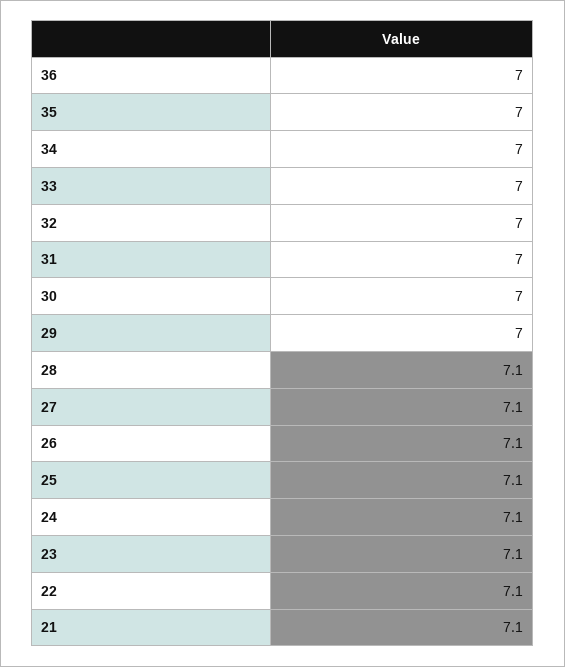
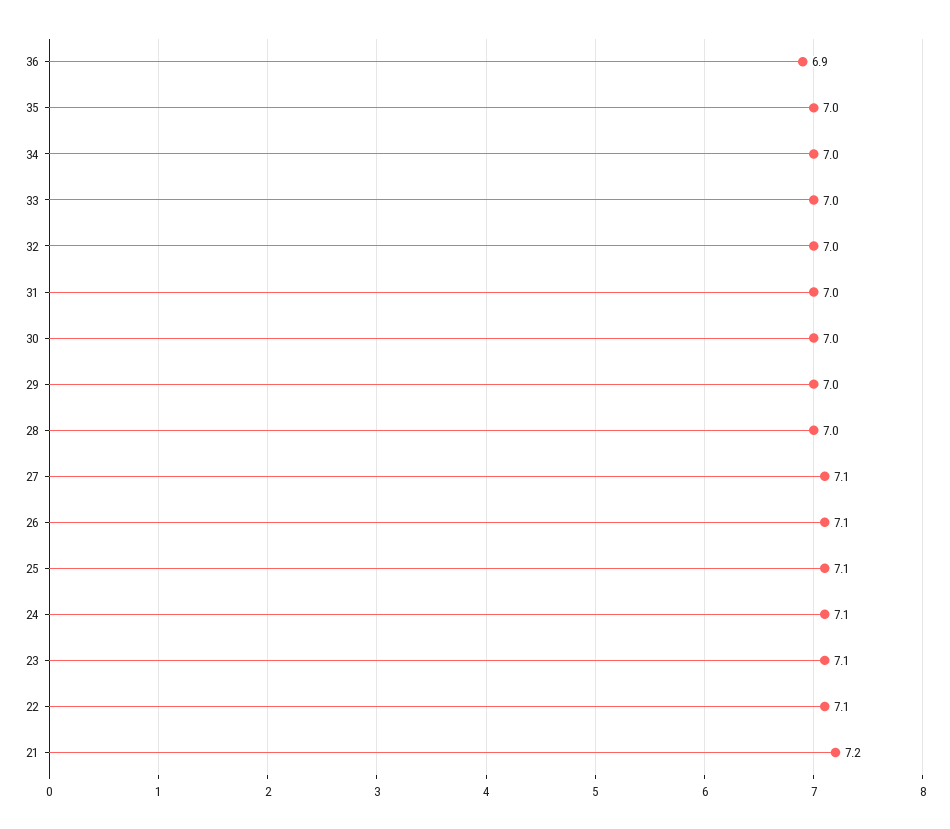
  {
-   "36": 7,
+   "36": 6.9,
    "35": 7,
    "34": 7,
    "33": 7,
    "32": 7,
    "31": 7,
    "30": 7,
    "29": 7,
-   "28": 7.1,
+   "28": 7,
    "27": 7.1,
    "26": 7.1,
    "25": 7.1,
    "24": 7.1,
    "23": 7.1,
    "22": 7.1,
-   "21": 7.1
+   "21": 7.2
  }

